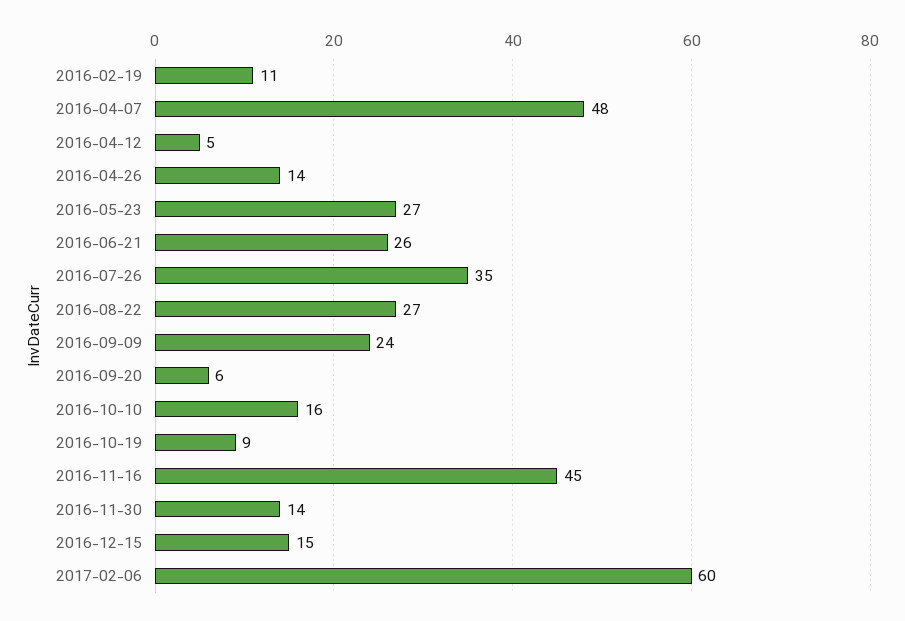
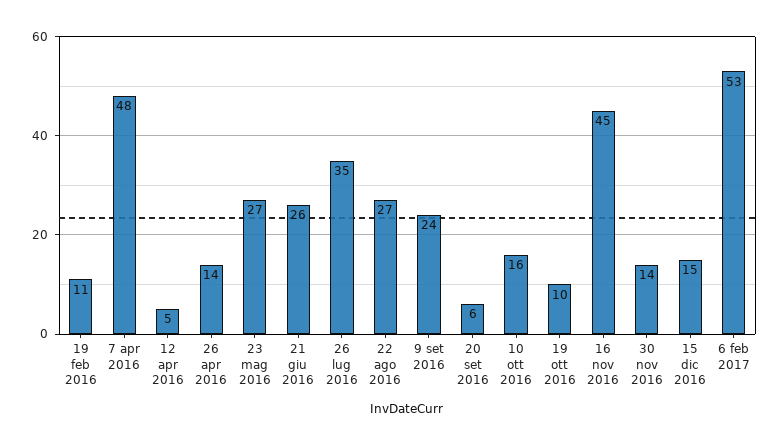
  {
    "2016-02-19": 11,
    "2016-04-07": 48,
    "2016-04-12": 5,
    "2016-04-26": 14,
    "2016-05-23": 27,
    "2016-06-21": 26,
    "2016-07-26": 35,
    "2016-08-22": 27,
    "2016-09-09": 24,
    "2016-09-20": 6,
    "2016-10-10": 16,
-   "2016-10-19": 9,
+   "2016-10-19": 10,
    "2016-11-16": 45,
    "2016-11-30": 14,
    "2016-12-15": 15,
-   "2017-02-06": 60
+   "2017-02-06": 53
  }

